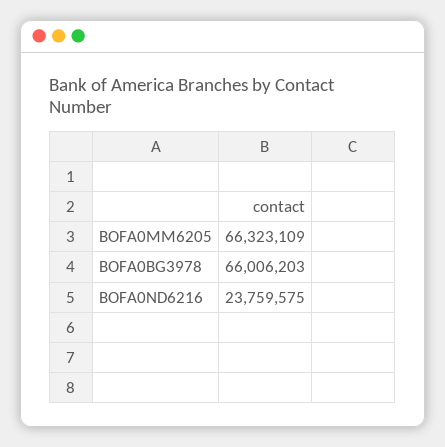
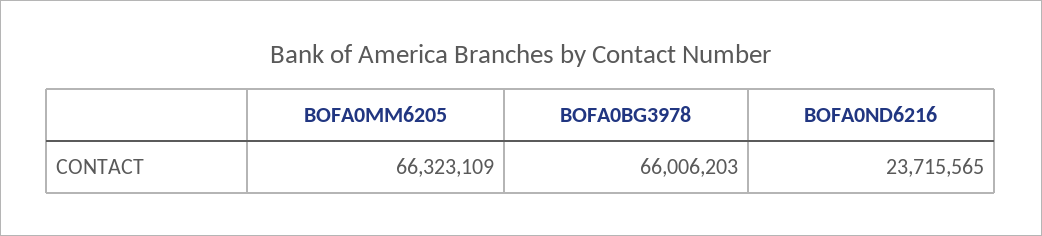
  {
    "BOFA0MM6205": 66323109,
    "BOFA0BG3978": 66006203,
-   "BOFA0ND6216": 23759575
+   "BOFA0ND6216": 23715565
  }

